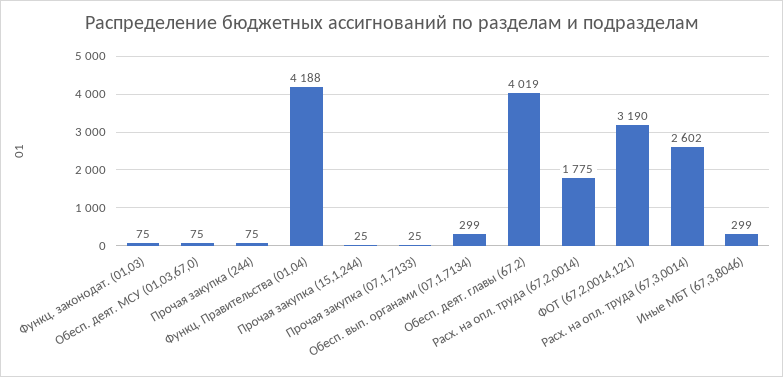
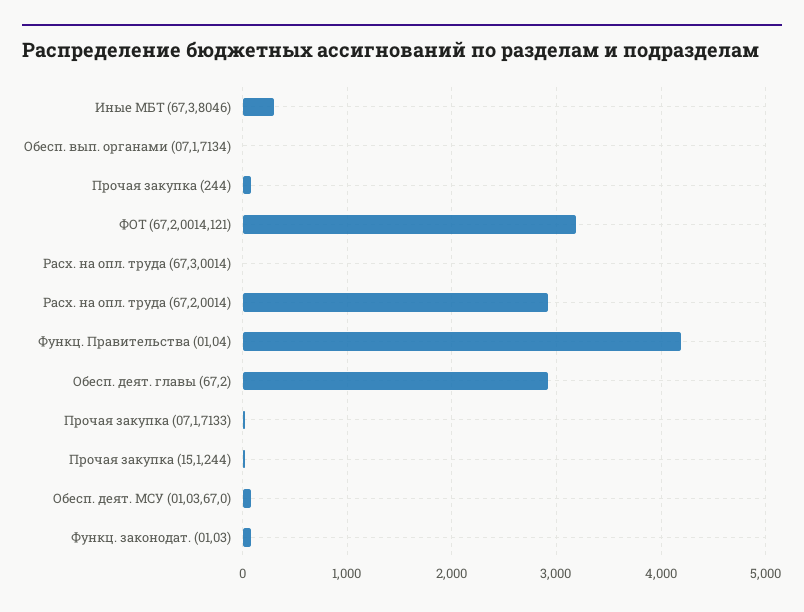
  {
    "Функц. законодат. (01,03)": 75,
    "Обесп. деят. МСУ (01,03,67,0)": 75,
    "Прочая закупка (244)": 75,
    "Функц. Правительства (01,04)": 4188,
    "Прочая закупка (15,1,244)": 25,
    "Прочая закупка (07,1,7133)": 25,
-   "Обесп. вып. органами (07,1,7134)": 299,
+   "Обесп. вып. органами (07,1,7134)": 0,
-   "Обесп. деят. главы (67,2)": 4019,
+   "Обесп. деят. главы (67,2)": 2900,
-   "Расх. на опл. труда (67,2,0014)": 1775,
+   "Расх. на опл. труда (67,2,0014)": 2900,
    "ФОТ (67,2,0014,121)": 3190,
-   "Расх. на опл. труда (67,3,0014)": 2602,
+   "Расх. на опл. труда (67,3,0014)": 0,
    "Иные МБТ (67,3,8046)": 299
  }

